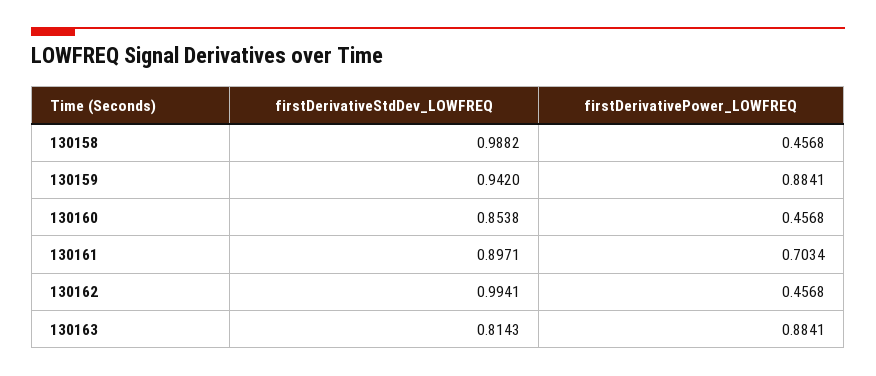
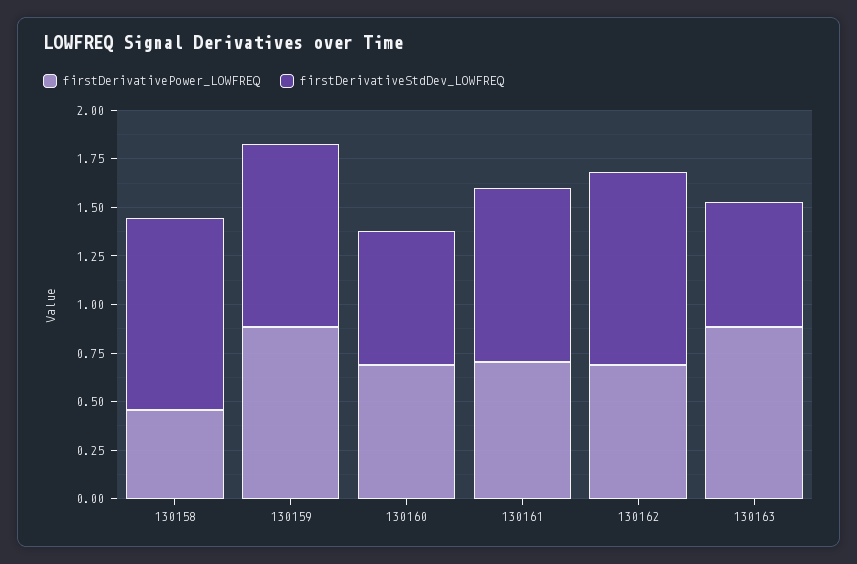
  {
    "firstDerivativeStdDev_LOWFREQ": {
      "130158": 0.9882,
      "130159": 0.942,
-     "130160": 0.8538,
+     "130160": 0.7,
      "130161": 0.8971,
      "130162": 0.9941,
-     "130163": 0.8143
+     "130163": 0.65
    },
    "firstDerivativePower_LOWFREQ": {
      "130158": 0.4568,
      "130159": 0.8841,
-     "130160": 0.4568,
+     "130160": 0.7,
      "130161": 0.7034,
-     "130162": 0.4568,
+     "130162": 0.7,
      "130163": 0.8841
    }
  }

